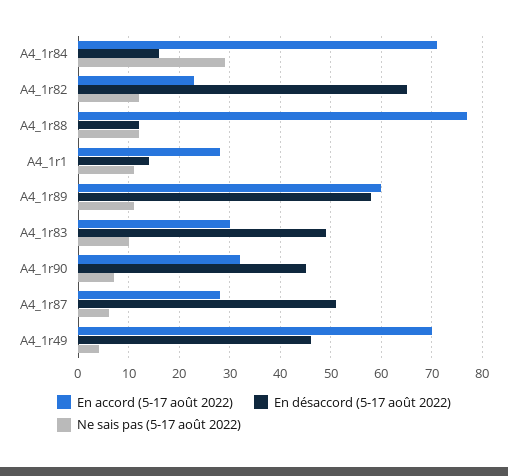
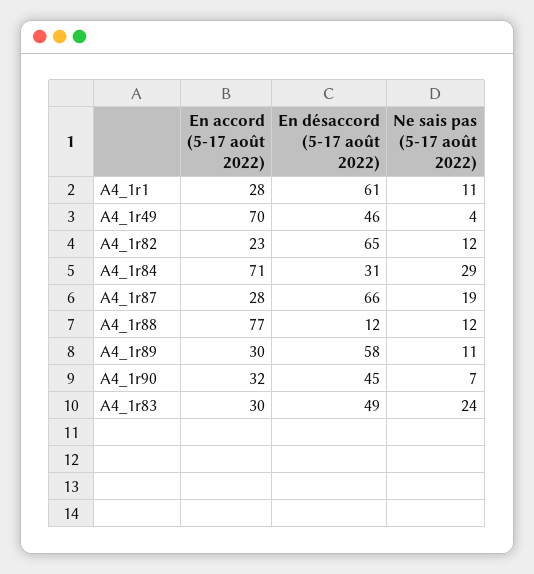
  {
    "En accord (5-17 août 2022)": {
      "A4_1r84": 71,
      "A4_1r82": 23,
      "A4_1r88": 77,
      "A4_1r1": 28,
-     "A4_1r89": 60,
+     "A4_1r89": 30,
      "A4_1r83": 30,
      "A4_1r90": 32,
      "A4_1r87": 28,
      "A4_1r49": 70
    },
    "En désaccord (5-17 août 2022)": {
-     "A4_1r84": 15,
+     "A4_1r84": 31,
      "A4_1r82": 65,
      "A4_1r88": 12,
-     "A4_1r1": 15,
+     "A4_1r1": 61,
      "A4_1r89": 58,
      "A4_1r83": 49,
      "A4_1r90": 45,
-     "A4_1r87": 50,
+     "A4_1r87": 66,
      "A4_1r49": 46
    },
    "Ne sais pas (5-17 août 2022)": {
      "A4_1r84": 29,
      "A4_1r82": 12,
      "A4_1r88": 12,
      "A4_1r1": 11,
      "A4_1r89": 11,
-     "A4_1r83": 10,
+     "A4_1r83": 24,
      "A4_1r90": 7,
-     "A4_1r87": 5,
+     "A4_1r87": 19,
      "A4_1r49": 4
    }
  }

